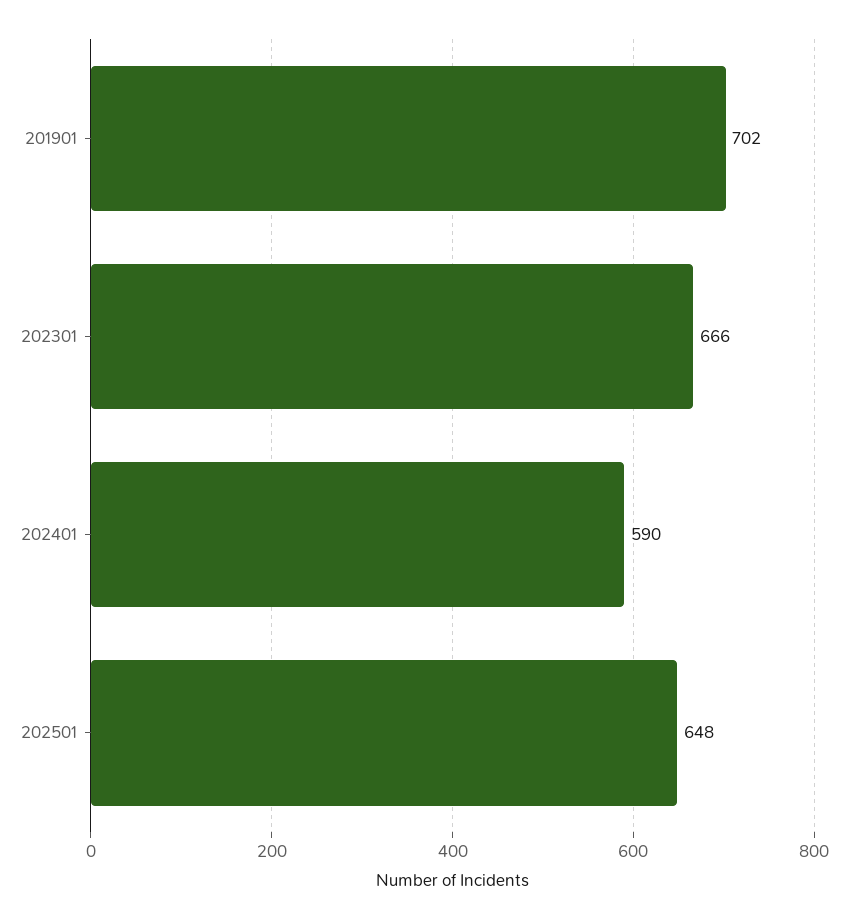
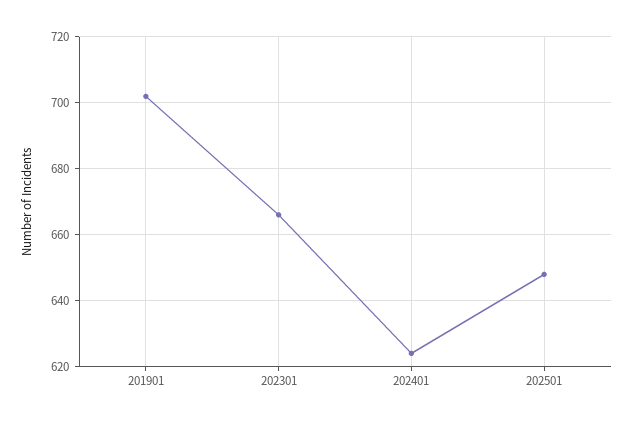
  {
    "201901": 702,
    "202301": 666,
-   "202401": 590,
+   "202401": 625,
    "202501": 648
  }

